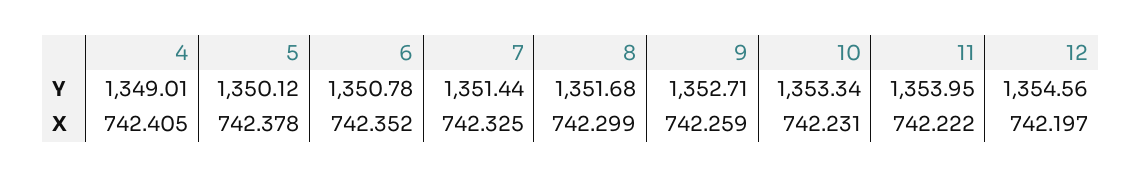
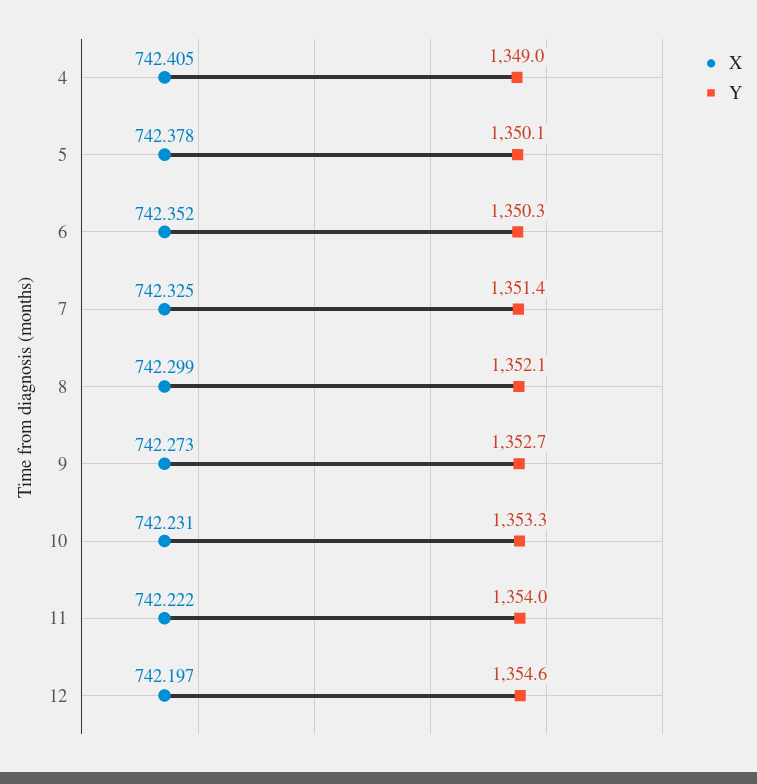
  {
    "Y": {
      "4": 1349.01,
      "5": 1350.12,
-     "6": 1350.78,
+     "6": 1350.3,
      "7": 1351.44,
-     "8": 1351.68,
+     "8": 1352.1,
      "9": 1352.71,
      "10": 1353.34,
      "11": 1353.95,
      "12": 1354.56
    },
    "X": {
      "4": 742.405,
      "5": 742.378,
      "6": 742.352,
      "7": 742.325,
      "8": 742.299,
-     "9": 742.259,
+     "9": 742.273,
      "10": 742.231,
      "11": 742.222,
      "12": 742.197
    }
  }

